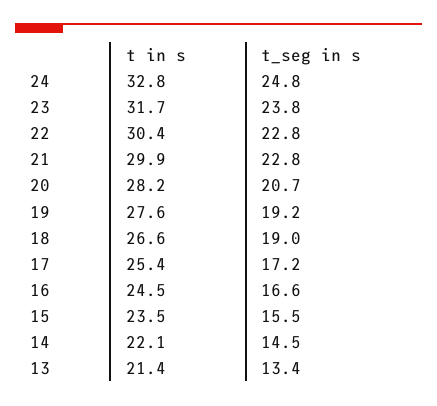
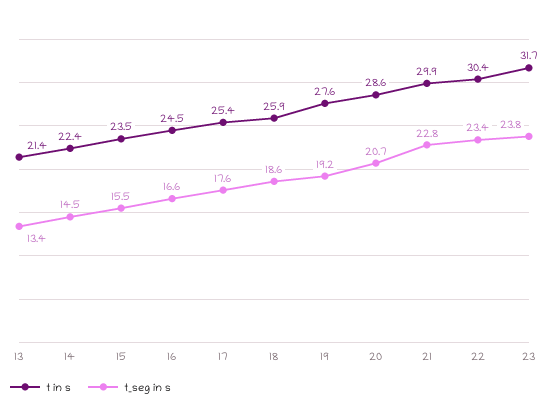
  {
    "t in s": {
-     "24": 32.8,
      "23": 31.7,
      "22": 30.4,
      "21": 29.9,
-     "20": 28.2,
+     "20": 28.6,
      "19": 27.6,
-     "18": 26.6,
+     "18": 25.9,
      "17": 25.4,
      "16": 24.5,
      "15": 23.5,
-     "14": 22.1,
+     "14": 22.4,
      "13": 21.4
    },
    "t_seg in s": {
-     "24": 24.8,
      "23": 23.8,
-     "22": 22.8,
+     "22": 23.4,
      "21": 22.8,
      "20": 20.7,
      "19": 19.2,
-     "18": 19,
+     "18": 18.6,
-     "17": 17.2,
+     "17": 17.6,
      "16": 16.6,
      "15": 15.5,
      "14": 14.5,
      "13": 13.4
    }
  }

